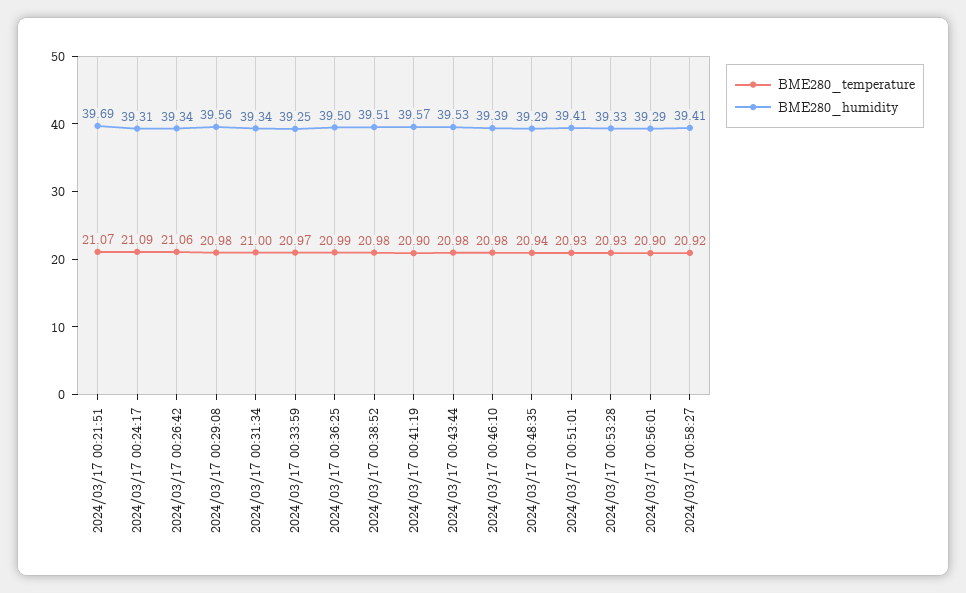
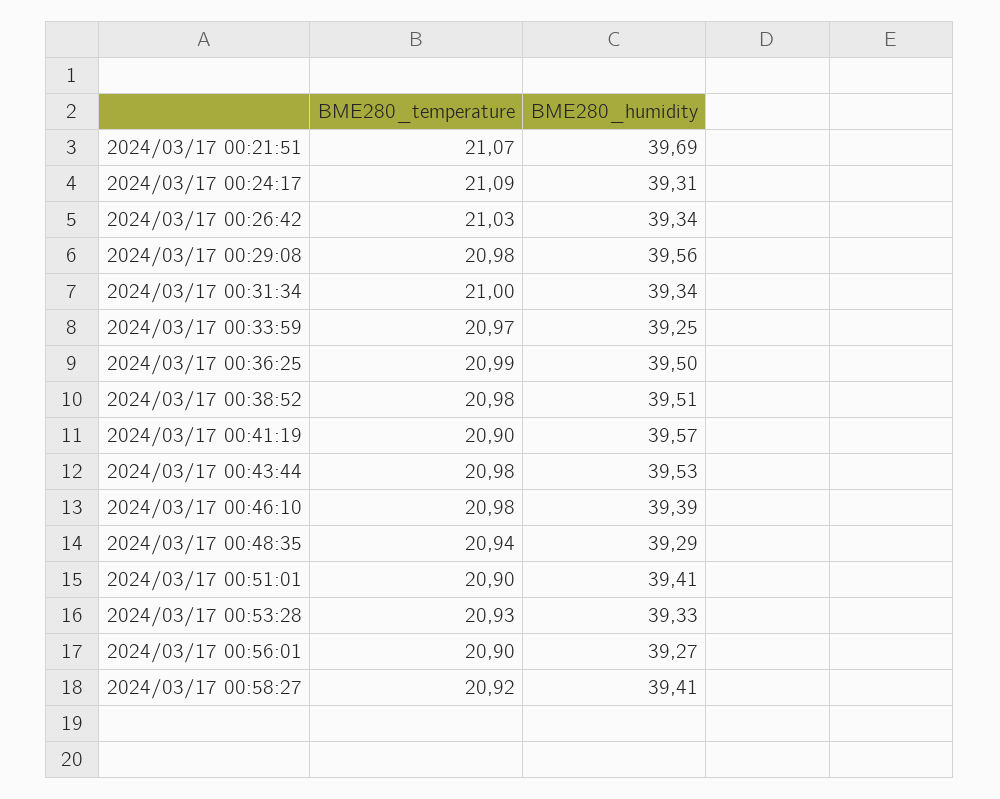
  {
    "BME280_temperature": {
      "2024/03/17 00:21:51": 21.07,
      "2024/03/17 00:24:17": 21.09,
-     "2024/03/17 00:26:42": 21.06,
+     "2024/03/17 00:26:42": 21.03,
      "2024/03/17 00:29:08": 20.98,
      "2024/03/17 00:31:34": 21,
      "2024/03/17 00:33:59": 20.97,
      "2024/03/17 00:36:25": 20.99,
      "2024/03/17 00:38:52": 20.98,
      "2024/03/17 00:41:19": 20.9,
      "2024/03/17 00:43:44": 20.98,
      "2024/03/17 00:46:10": 20.98,
      "2024/03/17 00:48:35": 20.94,
-     "2024/03/17 00:51:01": 20.93,
+     "2024/03/17 00:51:01": 20.9,
      "2024/03/17 00:53:28": 20.93,
      "2024/03/17 00:56:01": 20.9,
      "2024/03/17 00:58:27": 20.92
    },
    "BME280_humidity": {
      "2024/03/17 00:21:51": 39.69,
      "2024/03/17 00:24:17": 39.31,
      "2024/03/17 00:26:42": 39.34,
      "2024/03/17 00:29:08": 39.56,
      "2024/03/17 00:31:34": 39.34,
      "2024/03/17 00:33:59": 39.25,
      "2024/03/17 00:36:25": 39.5,
      "2024/03/17 00:38:52": 39.51,
      "2024/03/17 00:41:19": 39.57,
      "2024/03/17 00:43:44": 39.53,
      "2024/03/17 00:46:10": 39.39,
      "2024/03/17 00:48:35": 39.29,
      "2024/03/17 00:51:01": 39.41,
      "2024/03/17 00:53:28": 39.33,
-     "2024/03/17 00:56:01": 39.29,
+     "2024/03/17 00:56:01": 39.27,
      "2024/03/17 00:58:27": 39.41
    }
  }

